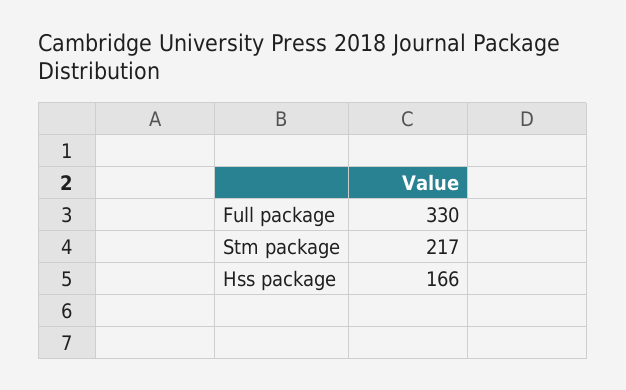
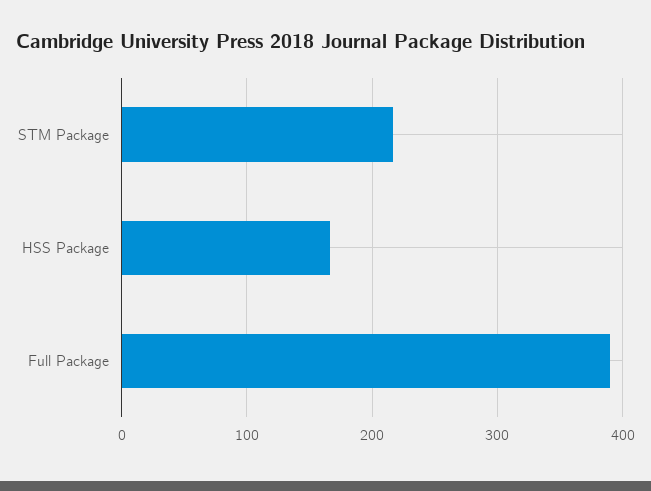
  {
-   "Full package": 330,
+   "Full package": 390,
    "Stm package": 217,
    "Hss package": 166
  }

